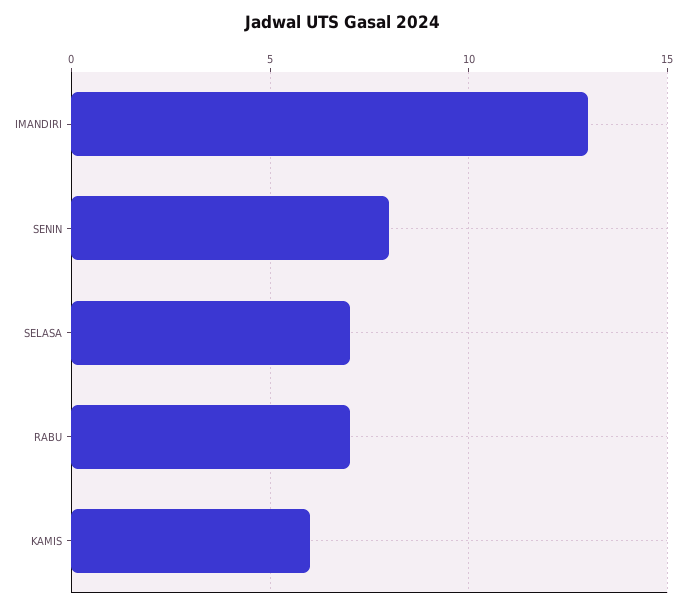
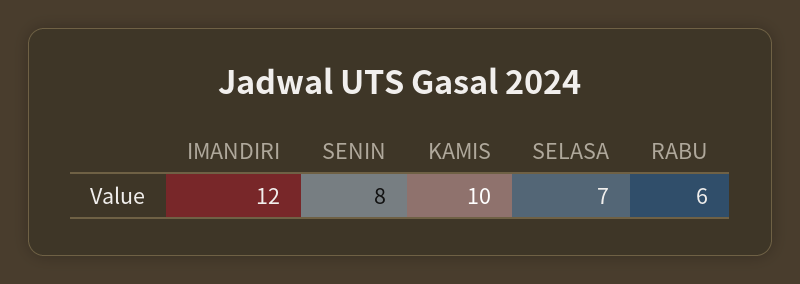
  {
-   "IMANDIRI": 13,
+   "IMANDIRI": 12,
    "SENIN": 8,
    "SELASA": 7,
-   "RABU": 7,
+   "RABU": 6,
-   "KAMIS": 6
+   "KAMIS": 10
  }

